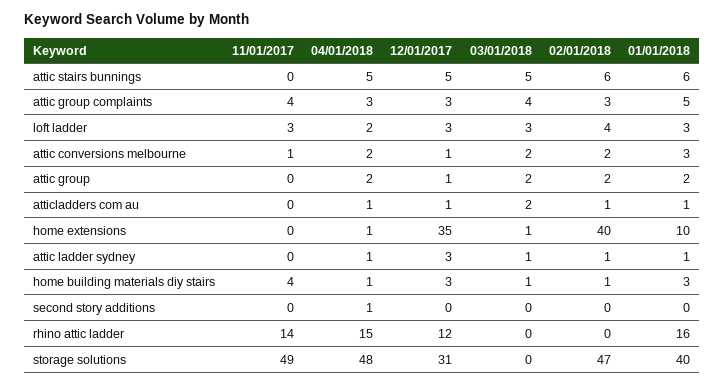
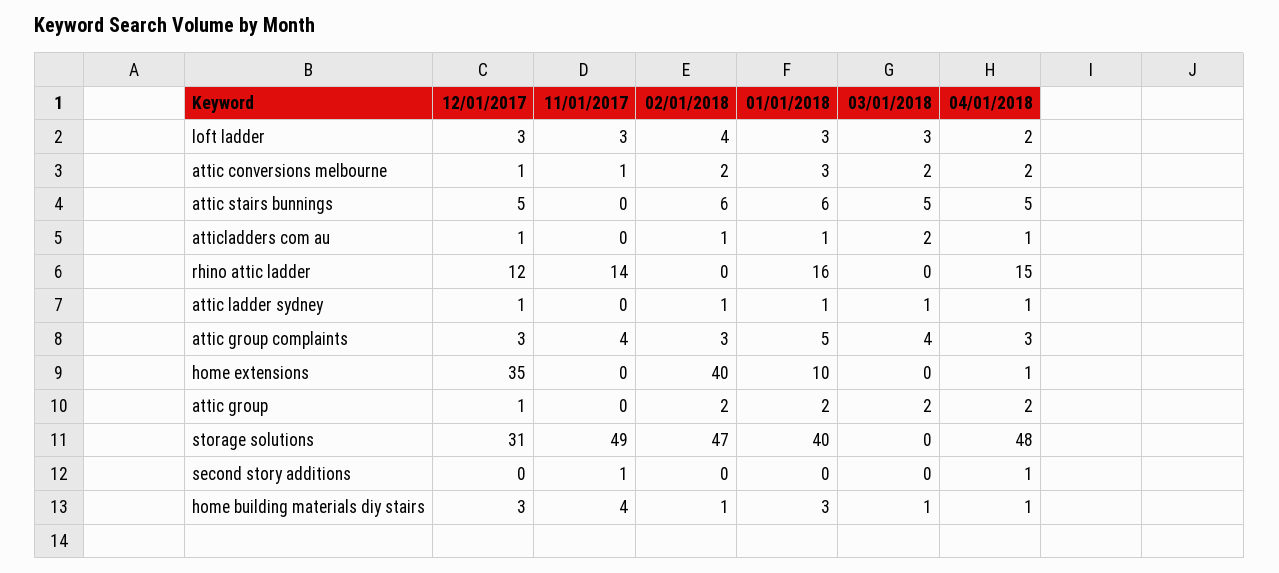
  {
    "11/01/2017": {
      "attic stairs bunnings": 0,
      "attic group complaints": 4,
      "loft ladder": 3,
      "attic conversions melbourne": 1,
      "attic group": 0,
      "atticladders com au": 0,
      "home extensions": 0,
      "attic ladder sydney": 0,
      "home building materials diy stairs": 4,
-     "second story additions": 0,
+     "second story additions": 1,
      "rhino attic ladder": 14,
      "storage solutions": 49
    },
    "04/01/2018": {
      "attic stairs bunnings": 5,
      "attic group complaints": 3,
      "loft ladder": 2,
      "attic conversions melbourne": 2,
      "attic group": 2,
      "atticladders com au": 1,
      "home extensions": 1,
      "attic ladder sydney": 1,
      "home building materials diy stairs": 1,
      "second story additions": 1,
      "rhino attic ladder": 15,
      "storage solutions": 48
    },
    "12/01/2017": {
      "attic stairs bunnings": 5,
      "attic group complaints": 3,
      "loft ladder": 3,
      "attic conversions melbourne": 1,
      "attic group": 1,
      "atticladders com au": 1,
      "home extensions": 35,
-     "attic ladder sydney": 3,
+     "attic ladder sydney": 1,
      "home building materials diy stairs": 3,
      "second story additions": 0,
      "rhino attic ladder": 12,
      "storage solutions": 31
    },
    "03/01/2018": {
      "attic stairs bunnings": 5,
      "attic group complaints": 4,
      "loft ladder": 3,
      "attic conversions melbourne": 2,
      "attic group": 2,
      "atticladders com au": 2,
-     "home extensions": 1,
+     "home extensions": 0,
      "attic ladder sydney": 1,
      "home building materials diy stairs": 1,
      "second story additions": 0,
      "rhino attic ladder": 0,
      "storage solutions": 0
    },
    "02/01/2018": {
      "attic stairs bunnings": 6,
      "attic group complaints": 3,
      "loft ladder": 4,
      "attic conversions melbourne": 2,
      "attic group": 2,
      "atticladders com au": 1,
      "home extensions": 40,
      "attic ladder sydney": 1,
      "home building materials diy stairs": 1,
      "second story additions": 0,
      "rhino attic ladder": 0,
      "storage solutions": 47
    },
    "01/01/2018": {
      "attic stairs bunnings": 6,
      "attic group complaints": 5,
      "loft ladder": 3,
      "attic conversions melbourne": 3,
      "attic group": 2,
      "atticladders com au": 1,
      "home extensions": 10,
      "attic ladder sydney": 1,
      "home building materials diy stairs": 3,
      "second story additions": 0,
      "rhino attic ladder": 16,
      "storage solutions": 40
    }
  }

